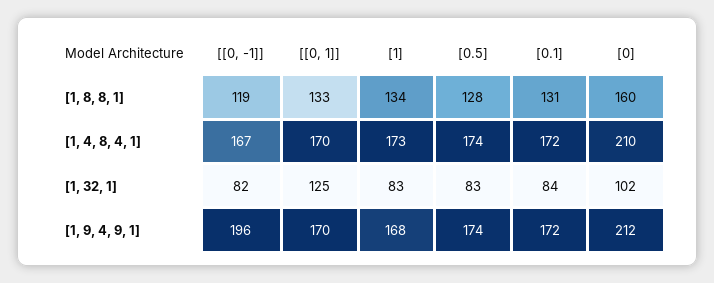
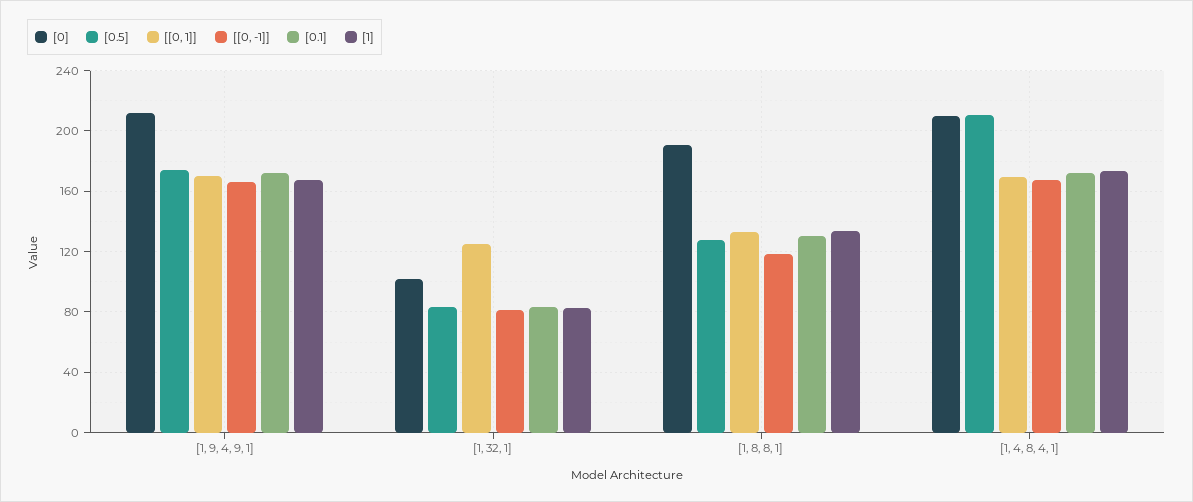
  {
    "[[0, -1]]": {
      "[1, 8, 8, 1]": 119,
      "[1, 4, 8, 4, 1]": 167,
      "[1, 32, 1]": 82,
-     "[1, 9, 4, 9, 1]": 196
+     "[1, 9, 4, 9, 1]": 165
    },
    "[[0, 1]]": {
      "[1, 8, 8, 1]": 133,
      "[1, 4, 8, 4, 1]": 170,
      "[1, 32, 1]": 125,
      "[1, 9, 4, 9, 1]": 170
    },
    "[1]": {
      "[1, 8, 8, 1]": 134,
      "[1, 4, 8, 4, 1]": 173,
      "[1, 32, 1]": 83,
      "[1, 9, 4, 9, 1]": 168
    },
    "[0.5]": {
      "[1, 8, 8, 1]": 128,
-     "[1, 4, 8, 4, 1]": 174,
+     "[1, 4, 8, 4, 1]": 210,
      "[1, 32, 1]": 83,
      "[1, 9, 4, 9, 1]": 174
    },
    "[0.1]": {
      "[1, 8, 8, 1]": 131,
      "[1, 4, 8, 4, 1]": 172,
      "[1, 32, 1]": 84,
      "[1, 9, 4, 9, 1]": 172
    },
    "[0]": {
-     "[1, 8, 8, 1]": 160,
+     "[1, 8, 8, 1]": 190,
      "[1, 4, 8, 4, 1]": 210,
      "[1, 32, 1]": 102,
      "[1, 9, 4, 9, 1]": 212
    }
  }

